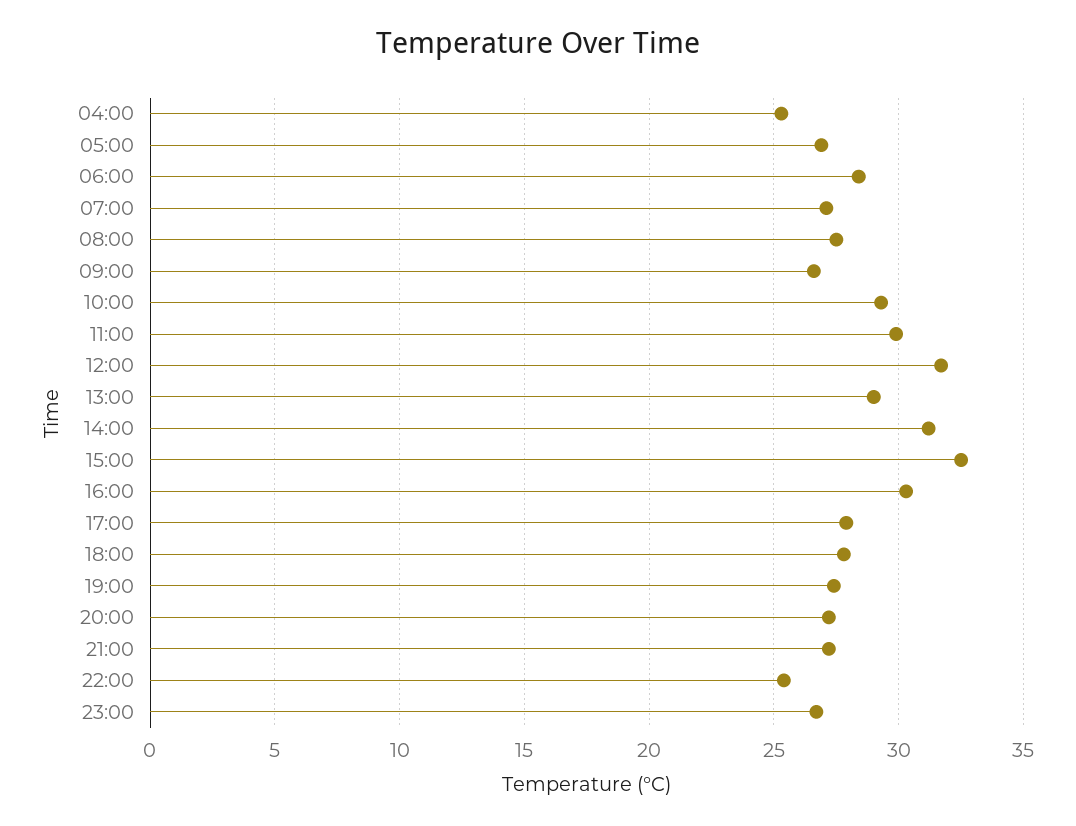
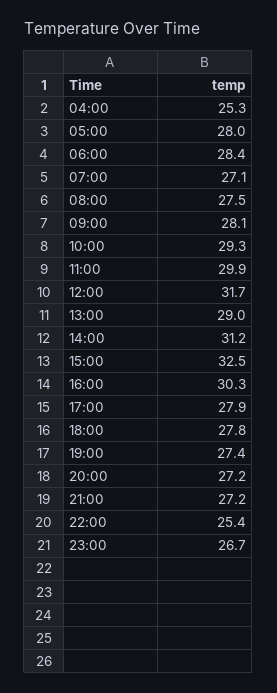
  {
    "04:00": 25.3,
-   "05:00": 27,
+   "05:00": 28,
    "06:00": 28.4,
    "07:00": 27.1,
    "08:00": 27.5,
-   "09:00": 26.5,
+   "09:00": 28.1,
    "10:00": 29.3,
    "11:00": 29.9,
    "12:00": 31.7,
    "13:00": 29,
    "14:00": 31.2,
    "15:00": 32.5,
    "16:00": 30.3,
    "17:00": 27.9,
    "18:00": 27.8,
    "19:00": 27.4,
    "20:00": 27.2,
    "21:00": 27.2,
    "22:00": 25.4,
    "23:00": 26.7
  }

